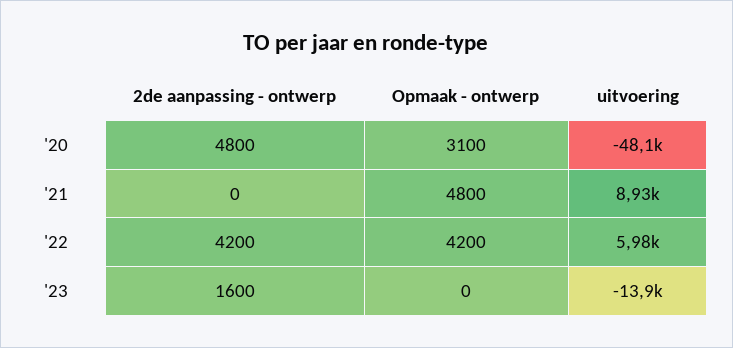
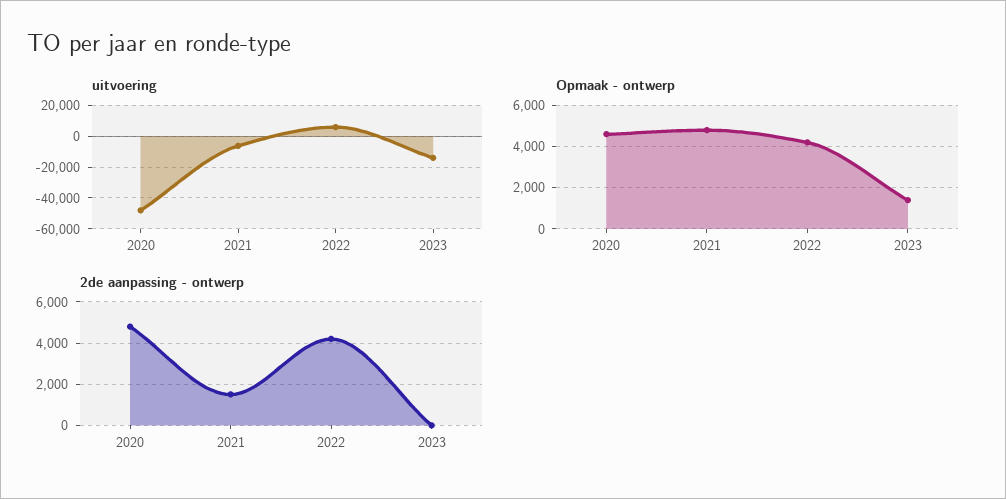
  {
    "2de aanpassing - ontwerp": {
      "'20": 4800,
-     "'21": 0,
+     "'21": 1500,
      "'22": 4200,
-     "'23": 1600
+     "'23": 0
    },
    "Opmaak - ontwerp": {
-     "'20": 3100,
+     "'20": 4500,
      "'21": 4800,
      "'22": 4200,
-     "'23": 0
+     "'23": 1500
    },
    "uitvoering": {
      "'20": -48100,
-     "'21": 8930,
+     "'21": -5000,
      "'22": 5980,
      "'23": -13900
    }
  }

